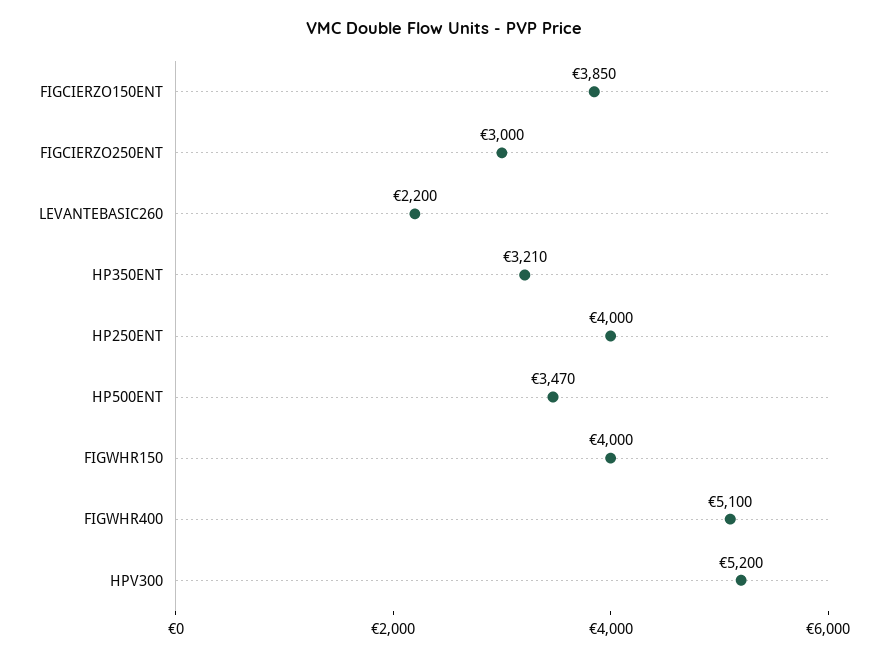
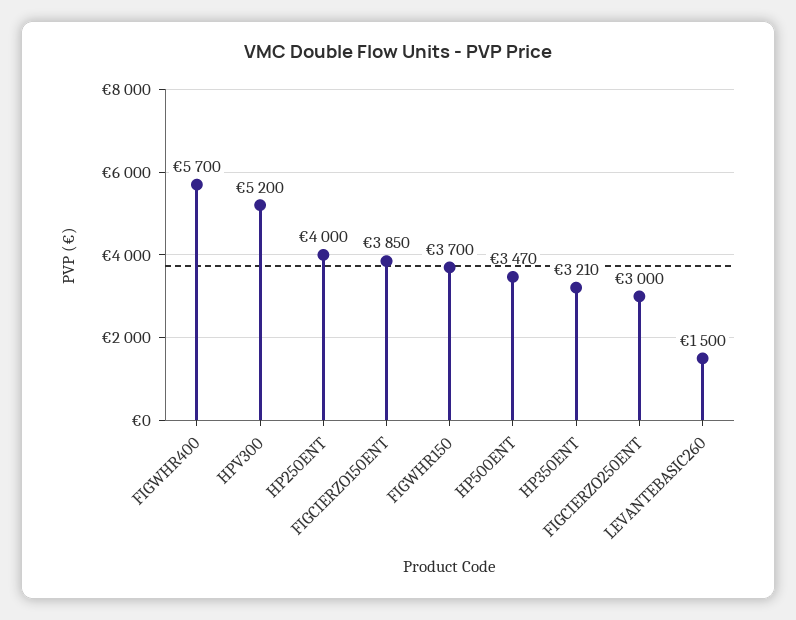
  {
    "FIGCIERZO150ENT": 3850,
    "FIGCIERZO250ENT": 3000,
-   "LEVANTEBASIC260": 2200,
+   "LEVANTEBASIC260": 1500,
    "HP350ENT": 3210,
    "HP250ENT": 4000,
    "HP500ENT": 3470,
-   "FIGWHR150": 4000,
+   "FIGWHR150": 3700,
-   "FIGWHR400": 5100,
+   "FIGWHR400": 5700,
    "HPV300": 5200
  }

